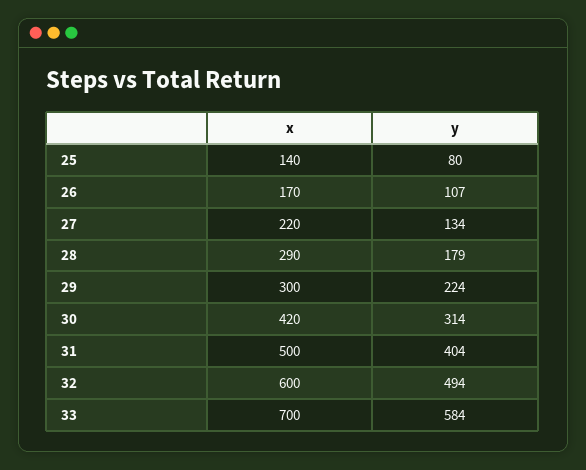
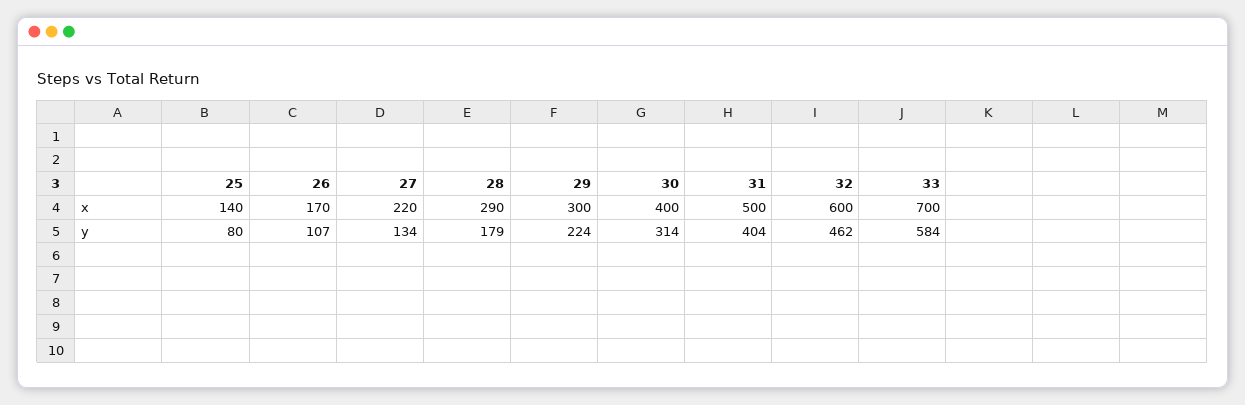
  {
    "x": {
      "25": 140,
      "26": 170,
      "27": 220,
      "28": 290,
      "29": 300,
-     "30": 420,
+     "30": 400,
      "31": 500,
      "32": 600,
      "33": 700
    },
    "y": {
      "25": 80,
      "26": 107,
      "27": 134,
      "28": 179,
      "29": 224,
      "30": 314,
      "31": 404,
-     "32": 494,
+     "32": 462,
      "33": 584
    }
  }

